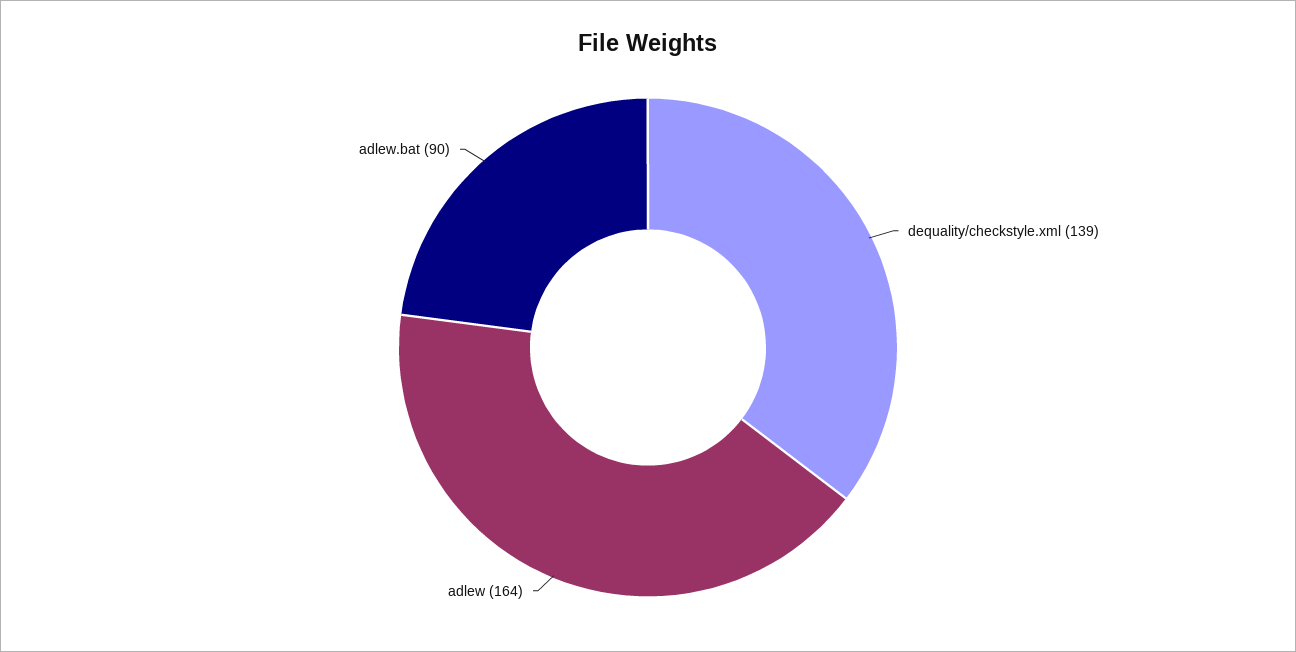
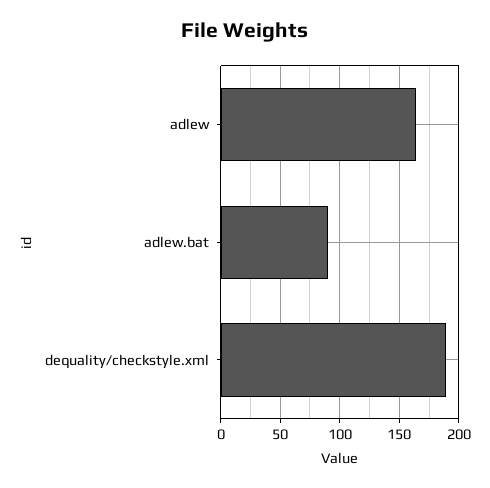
  {
-   "dequality/checkstyle.xml": 139,
+   "dequality/checkstyle.xml": 190,
    "adlew": 164,
    "adlew.bat": 90
  }

